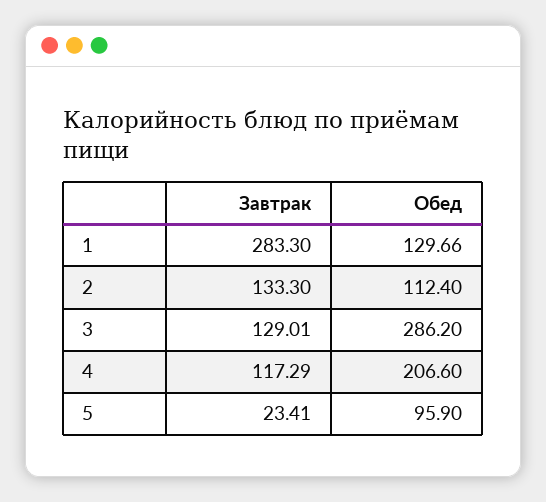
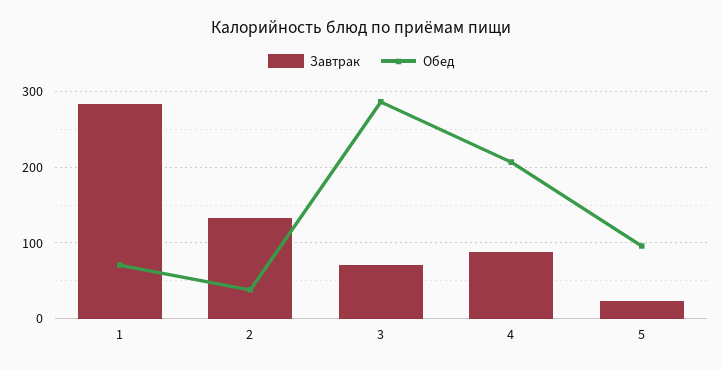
  {
    "Завтрак": {
      "1": 283.3,
      "2": 133.3,
-     "3": 129.01,
+     "3": 70,
-     "4": 117.29,
+     "4": 90,
      "5": 23.41
    },
    "Обед": {
-     "1": 129.66,
+     "1": 70,
-     "2": 112.4,
+     "2": 40,
      "3": 286.2,
      "4": 206.6,
      "5": 95.9
    }
  }

